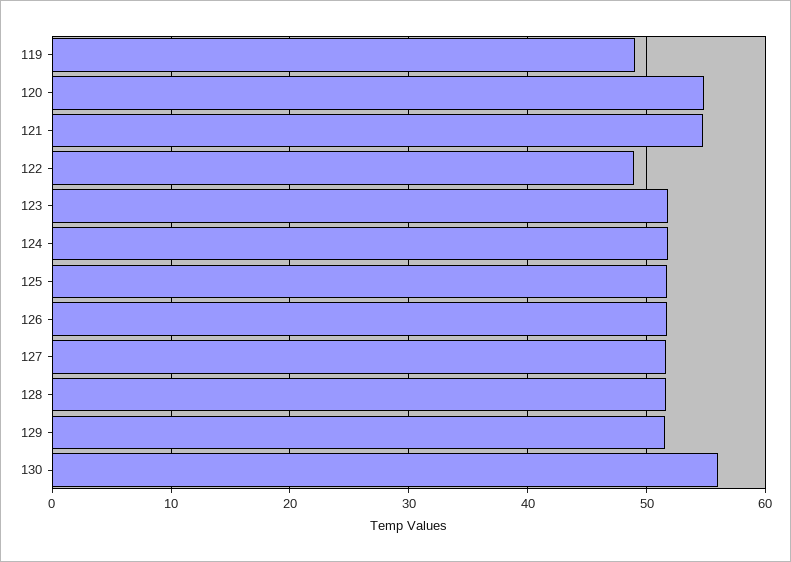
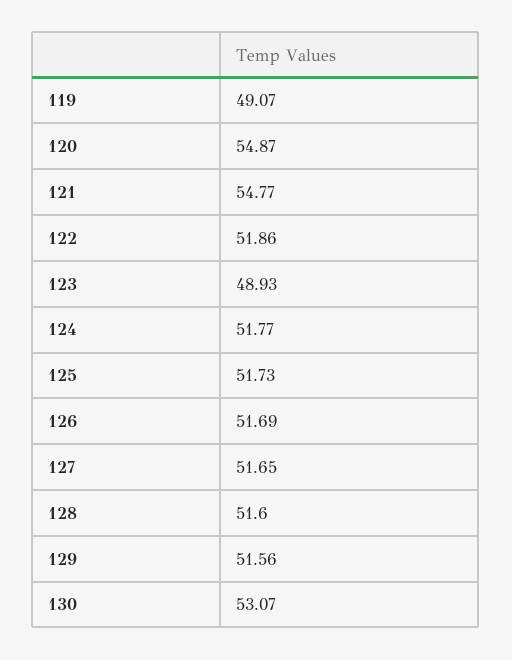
  {
    "119": 49.07,
    "120": 54.87,
    "121": 54.77,
-   "122": 49,
+   "122": 51.86,
-   "123": 52,
+   "123": 48.93,
    "124": 51.77,
    "125": 51.73,
    "126": 51.69,
    "127": 51.65,
    "128": 51.6,
    "129": 51.56,
-   "130": 56
+   "130": 53.07
  }

